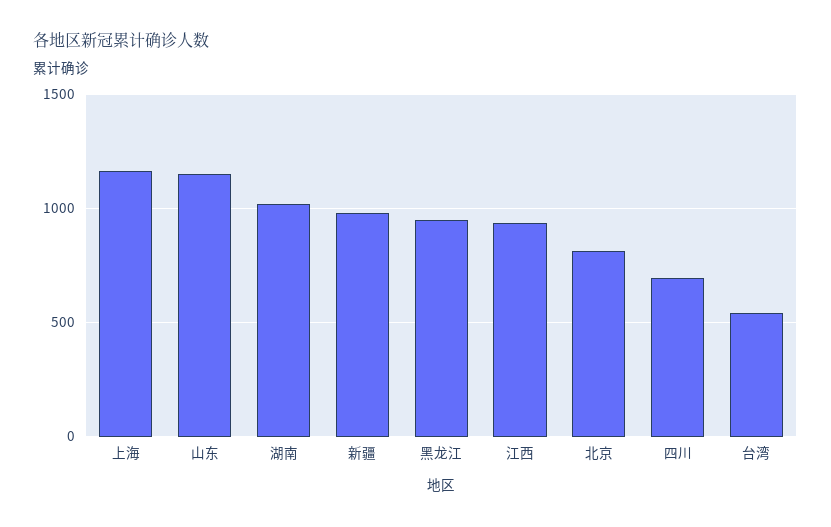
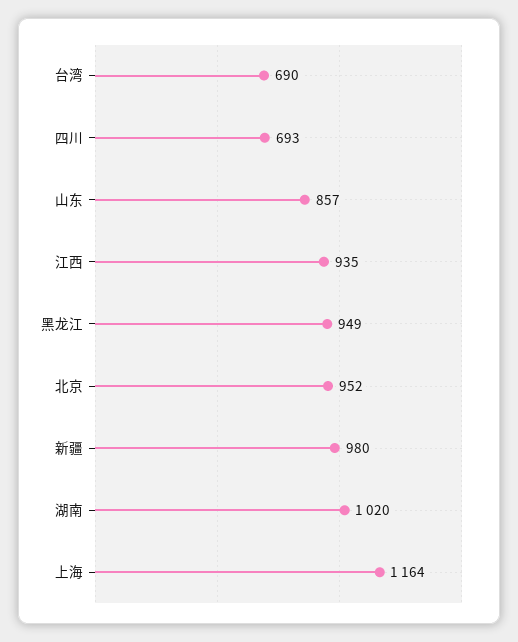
  {
    "上海": 1164,
-   "山东": 1150,
+   "山东": 857,
    "湖南": 1020,
    "新疆": 980,
    "黑龙江": 949,
    "江西": 935,
-   "北京": 800,
+   "北京": 952,
    "四川": 693,
-   "台湾": 550
+   "台湾": 690
  }

